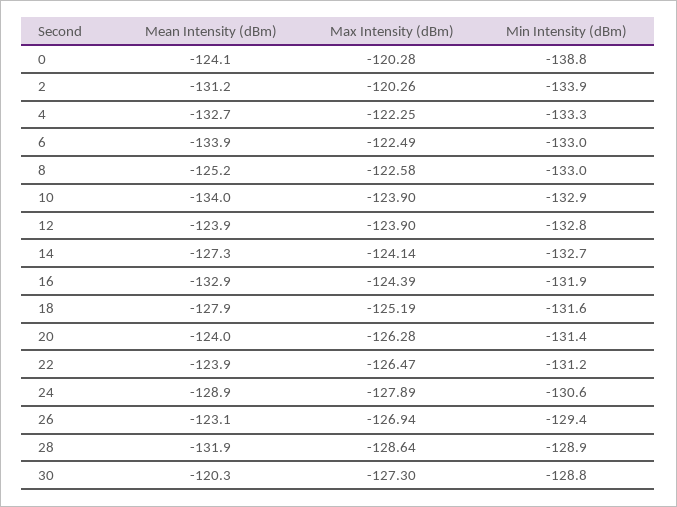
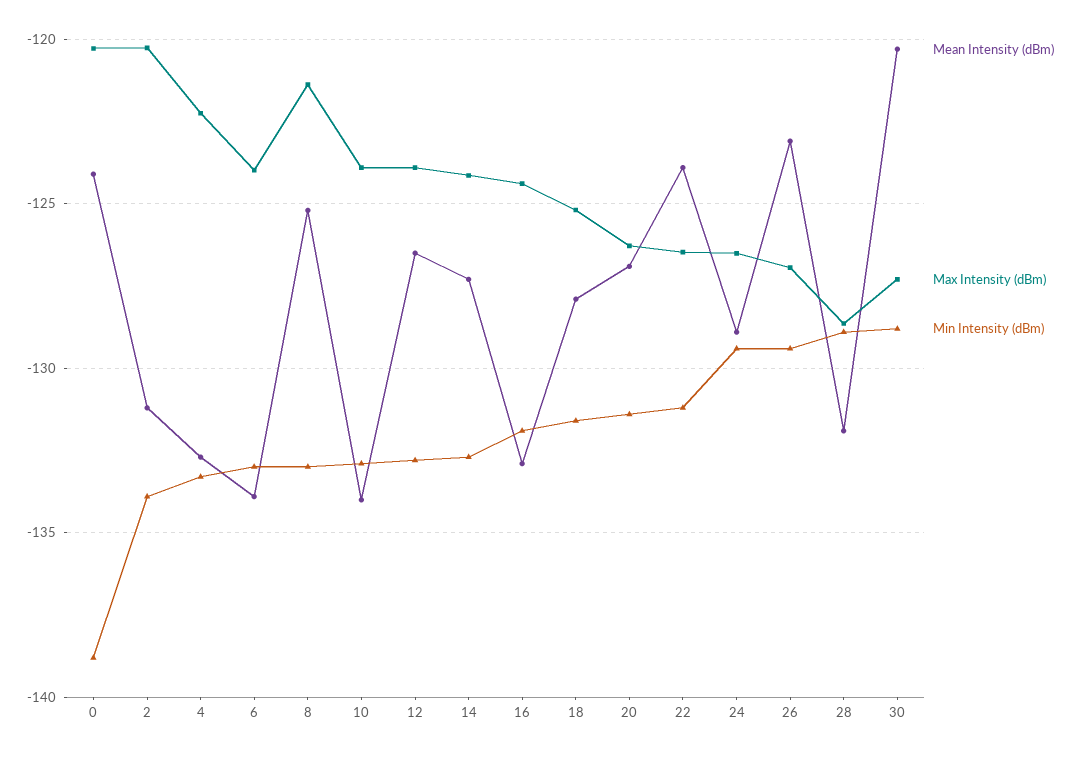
  {
    "Mean Intensity (dBm)": {
      "0": -124.1,
      "2": -131.2,
      "4": -132.7,
      "6": -133.9,
      "8": -125.2,
      "10": -134,
-     "12": -123.9,
+     "12": -126.5,
      "14": -127.3,
      "16": -132.9,
      "18": -127.9,
-     "20": -124,
+     "20": -127,
      "22": -123.9,
      "24": -128.9,
      "26": -123.1,
      "28": -131.9,
      "30": -120.3
    },
    "Max Intensity (dBm)": {
      "0": -120.28,
      "2": -120.26,
      "4": -122.25,
-     "6": -122.49,
+     "6": -124,
-     "8": -122.58,
+     "8": -121.5,
      "10": -123.9,
      "12": -123.9,
      "14": -124.14,
      "16": -124.39,
      "18": -125.19,
      "20": -126.28,
      "22": -126.47,
-     "24": -127.89,
+     "24": -126.5,
      "26": -126.94,
      "28": -128.64,
      "30": -127.3
    },
    "Min Intensity (dBm)": {
      "0": -138.8,
      "2": -133.9,
      "4": -133.3,
      "6": -133,
      "8": -133,
      "10": -132.9,
      "12": -132.8,
      "14": -132.7,
      "16": -131.9,
      "18": -131.6,
      "20": -131.4,
      "22": -131.2,
-     "24": -130.6,
+     "24": -129.5,
      "26": -129.4,
      "28": -128.9,
      "30": -128.8
    }
  }

